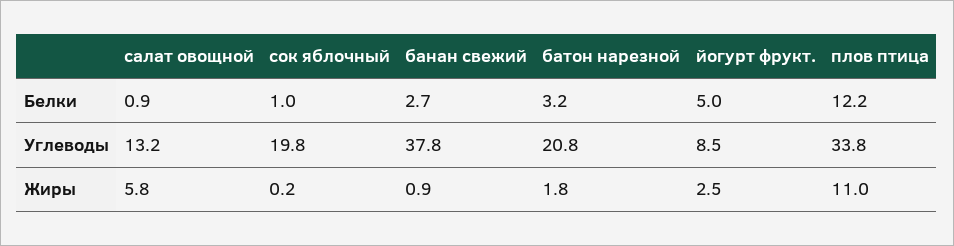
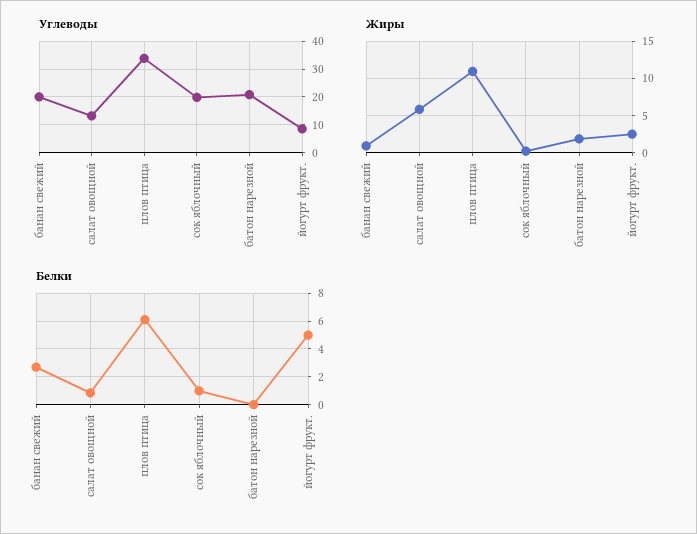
  {
    "Белки": {
      "салат овощной": 0.9,
      "сок яблочный": 1,
      "банан свежий": 2.7,
-     "батон нарезной": 3.2,
+     "батон нарезной": 0,
      "йогурт фрукт.": 5,
-     "плов птица": 12.2
+     "плов птица": 6
    },
    "Углеводы": {
      "салат овощной": 13.2,
      "сок яблочный": 19.8,
-     "банан свежий": 37.8,
+     "банан свежий": 20,
      "батон нарезной": 20.8,
      "йогурт фрукт.": 8.5,
      "плов птица": 33.8
    },
    "Жиры": {
      "салат овощной": 5.8,
      "сок яблочный": 0.2,
      "банан свежий": 0.9,
      "батон нарезной": 1.8,
      "йогурт фрукт.": 2.5,
      "плов птица": 11
    }
  }

